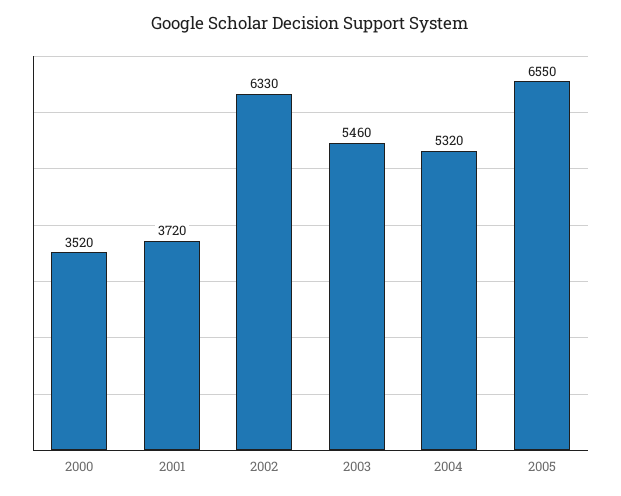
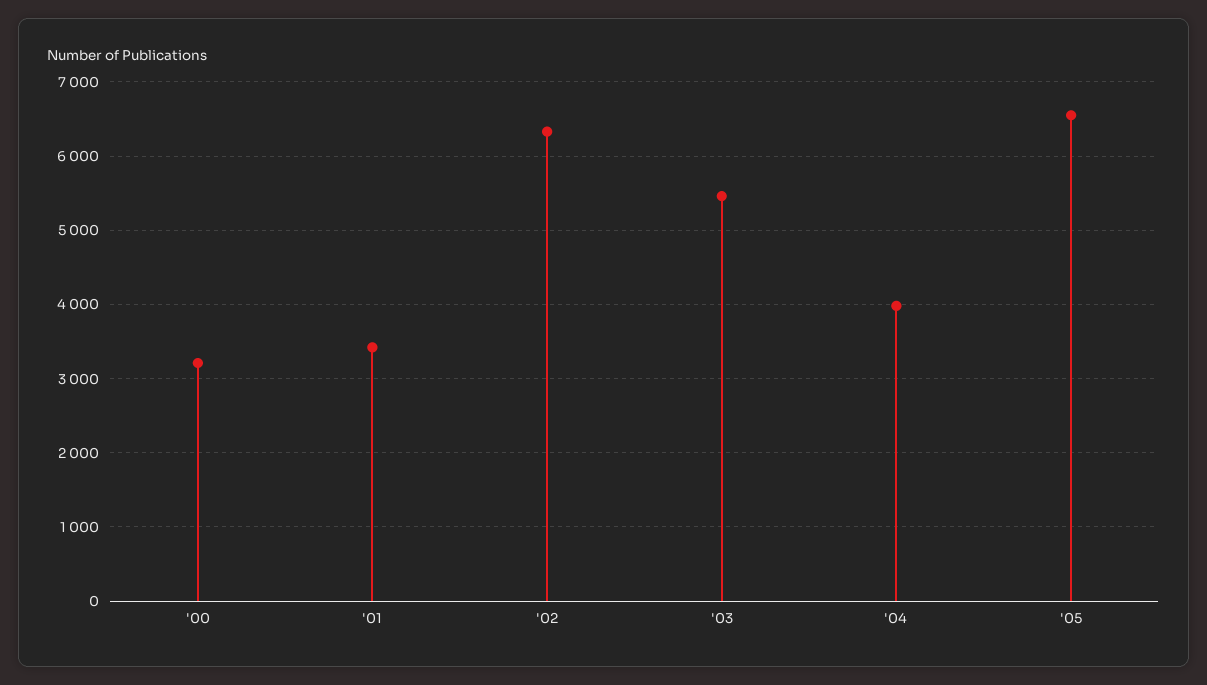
  {
-   "2000": 3520,
+   "2000": 3200,
-   "2001": 3720,
+   "2001": 3400,
    "2002": 6330,
    "2003": 5460,
-   "2004": 5320,
+   "2004": 4000,
    "2005": 6550
  }

